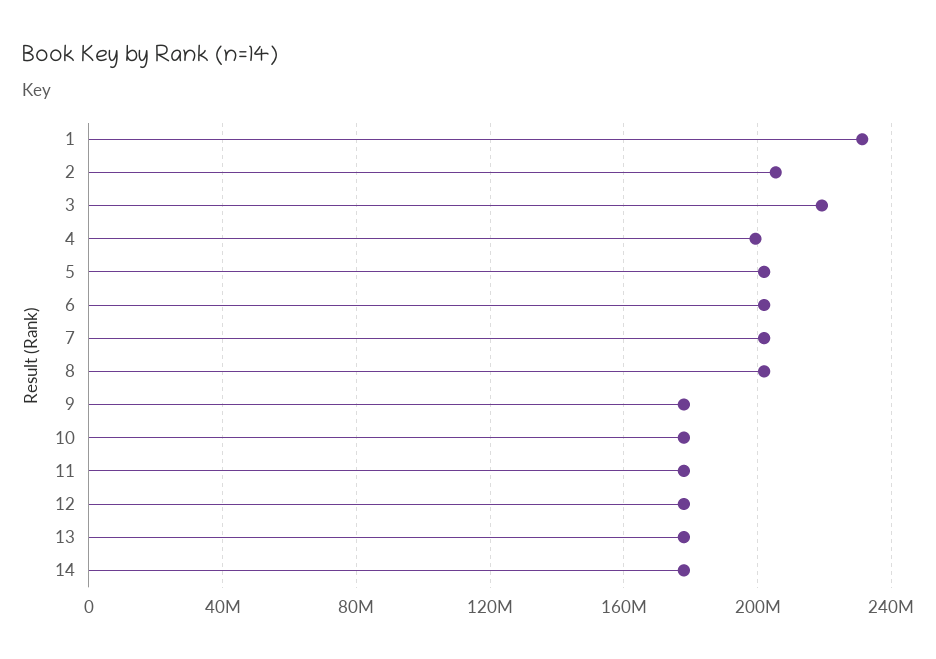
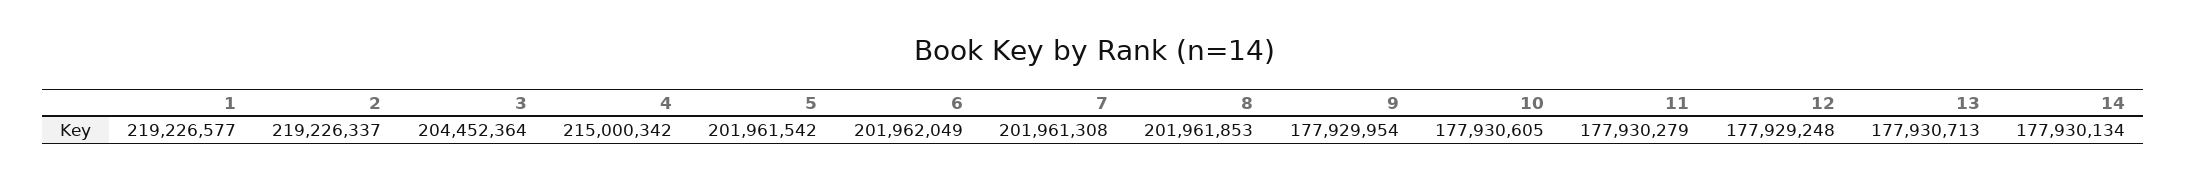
  {
-   "1": 230000000,
+   "1": 219226577,
-   "2": 205000000,
+   "2": 219226337,
-   "3": 220000000,
+   "3": 204452364,
-   "4": 200000000,
+   "4": 215000342,
    "5": 201961542,
    "6": 201962049,
    "7": 201961308,
    "8": 201961853,
    "9": 177929954,
    "10": 177930605,
    "11": 177930279,
    "12": 177929248,
    "13": 177930713,
    "14": 177930134
  }

